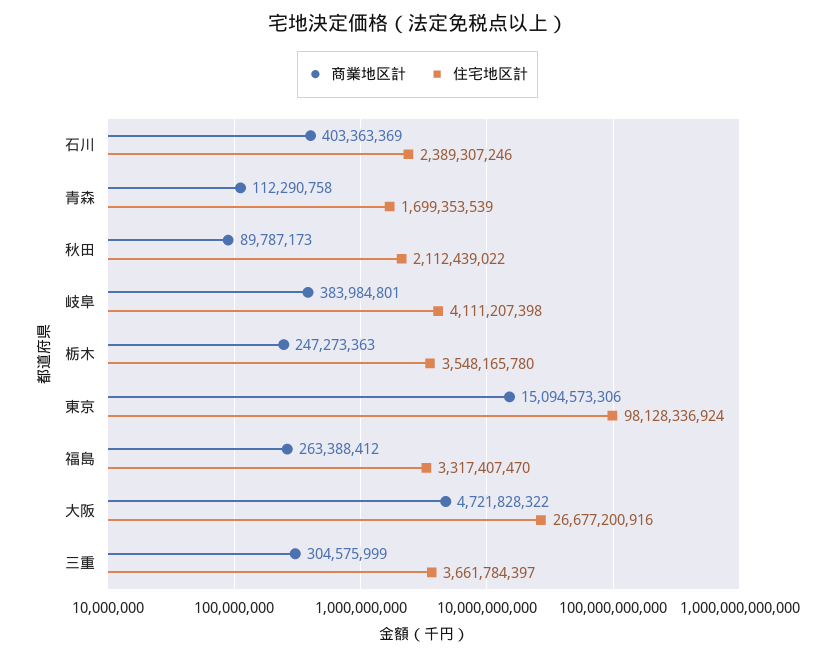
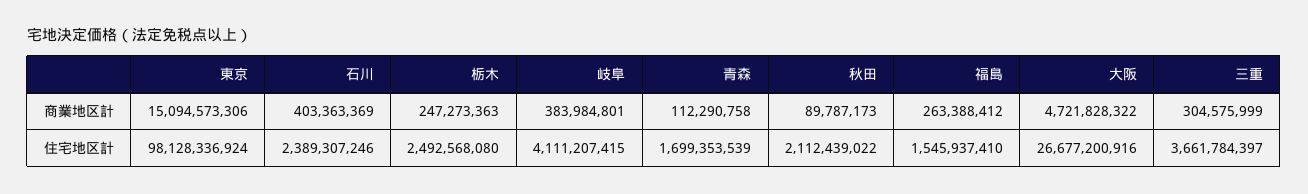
  {
    "商業地区計": {
      "石川": 403363369,
      "青森": 112290758,
      "秋田": 89787173,
      "岐阜": 383984801,
      "栃木": 247273363,
      "東京": 15094573306,
      "福島": 263388412,
      "大阪": 4721828322,
      "三重": 304575999
    },
    "住宅地区計": {
      "石川": 2389307246,
      "青森": 1699353539,
      "秋田": 2112439022,
-     "岐阜": 4111207398,
+     "岐阜": 4111207415,
-     "栃木": 3548165780,
+     "栃木": 2492568080,
      "東京": 98128336924,
-     "福島": 3317407470,
+     "福島": 1545937410,
      "大阪": 26677200916,
      "三重": 3661784397
    }
  }

